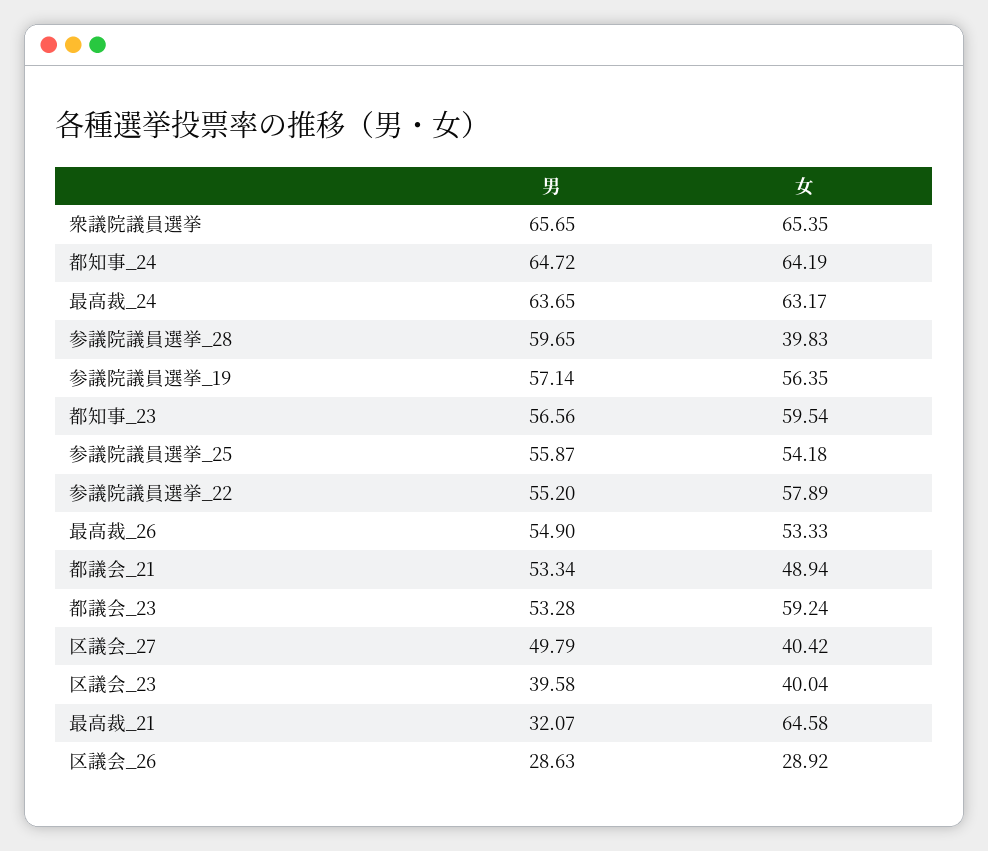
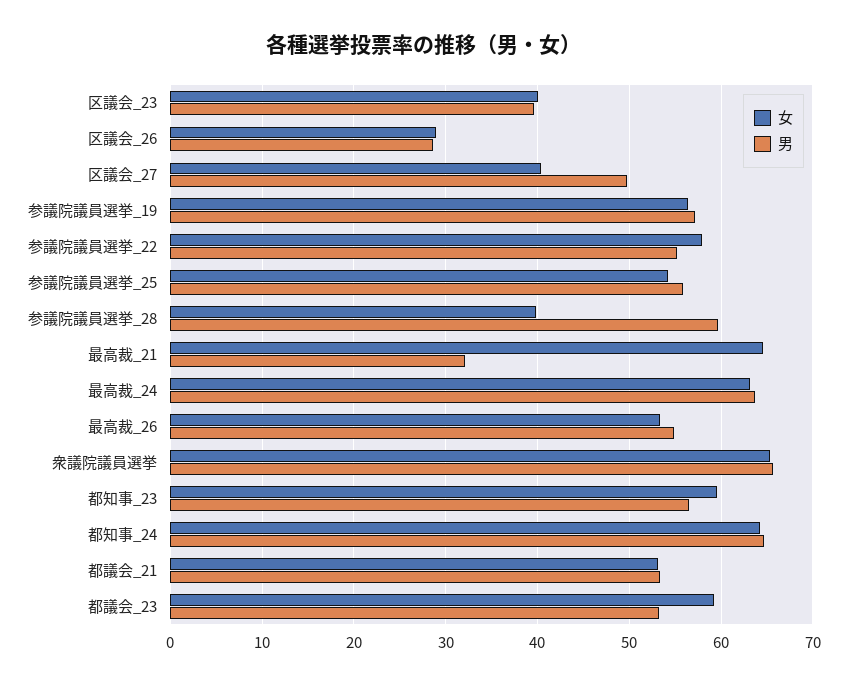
  {
    "男": {
      "衆議院議員選挙": 65.65,
      "都知事_24": 64.72,
      "最高裁_24": 63.65,
      "参議院議員選挙_28": 59.65,
      "参議院議員選挙_19": 57.14,
      "都知事_23": 56.56,
      "参議院議員選挙_25": 55.87,
      "参議院議員選挙_22": 55.2,
      "最高裁_26": 54.9,
      "都議会_21": 53.34,
      "都議会_23": 53.28,
      "区議会_27": 49.79,
      "区議会_23": 39.58,
      "最高裁_21": 32.07,
      "区議会_26": 28.63
    },
    "女": {
      "衆議院議員選挙": 65.35,
      "都知事_24": 64.19,
      "最高裁_24": 63.17,
      "参議院議員選挙_28": 39.83,
      "参議院議員選挙_19": 56.35,
      "都知事_23": 59.54,
      "参議院議員選挙_25": 54.18,
      "参議院議員選挙_22": 57.89,
      "最高裁_26": 53.33,
-     "都議会_21": 48.94,
+     "都議会_21": 53,
      "都議会_23": 59.24,
      "区議会_27": 40.42,
      "区議会_23": 40.04,
      "最高裁_21": 64.58,
      "区議会_26": 28.92
    }
  }

